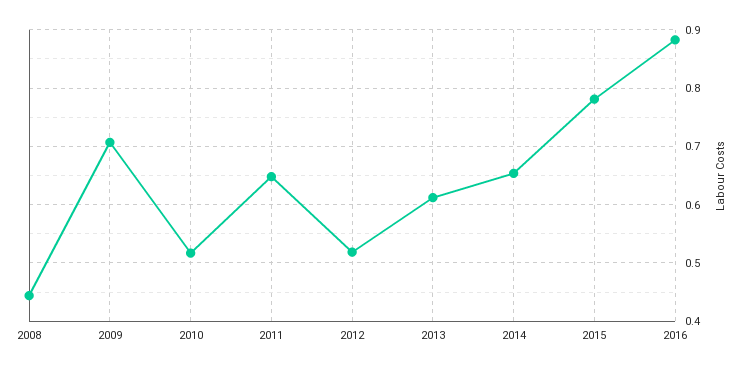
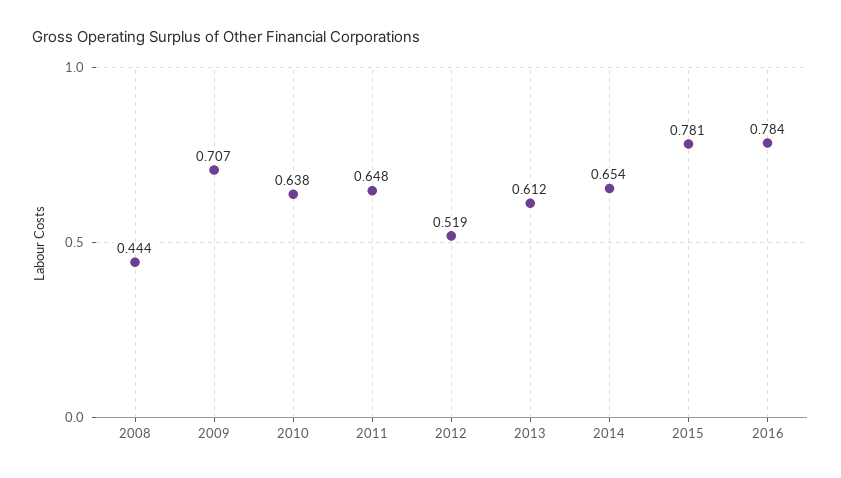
  {
    "2008": 0.444,
    "2009": 0.707,
-   "2010": 0.52,
+   "2010": 0.638,
    "2011": 0.648,
    "2012": 0.519,
    "2013": 0.612,
    "2014": 0.654,
    "2015": 0.781,
-   "2016": 0.88
+   "2016": 0.784
  }

